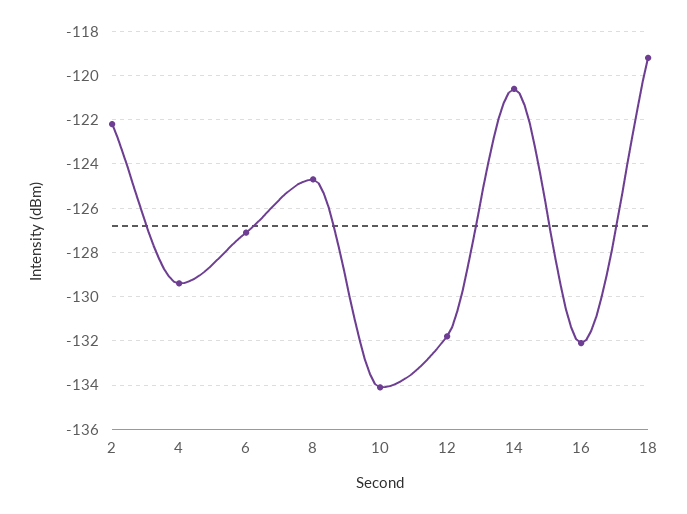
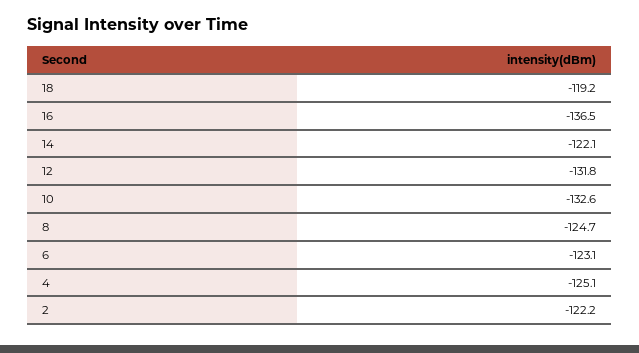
  {
    "2": -122.2,
-   "4": -129.5,
+   "4": -125.1,
-   "6": -127,
+   "6": -123.1,
    "8": -124.7,
-   "10": -134,
+   "10": -132.6,
    "12": -131.8,
-   "14": -120.5,
+   "14": -122.1,
-   "16": -132,
+   "16": -136.5,
    "18": -119.2
  }

